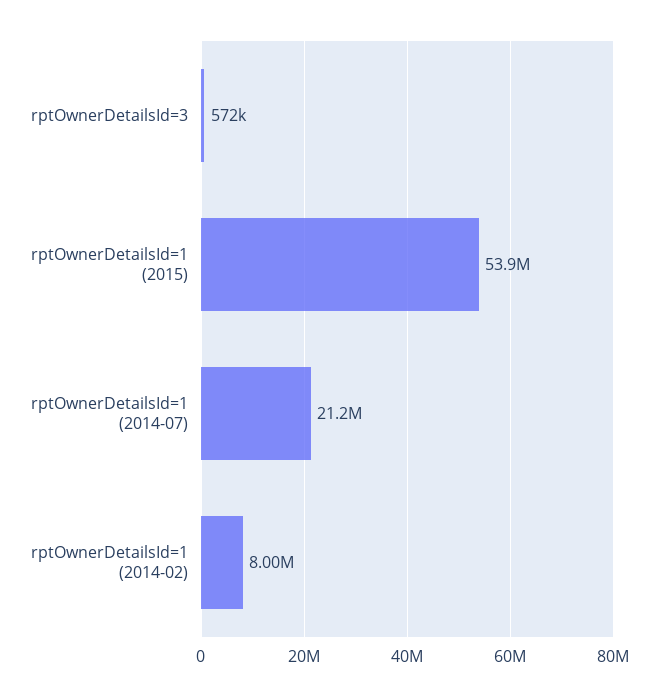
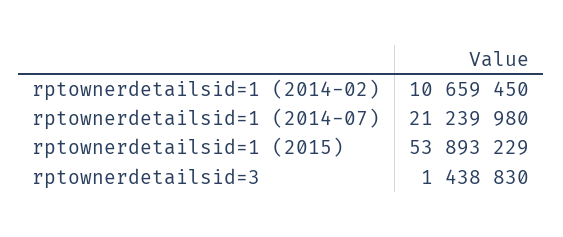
  {
-   "rptOwnerDetailsId=3": 572000,
+   "rptOwnerDetailsId=3": 1438830,
    "rptOwnerDetailsId=1 (2015)": 53893229,
    "rptOwnerDetailsId=1 (2014-07)": 21239980,
-   "rptOwnerDetailsId=1 (2014-02)": 8000000
+   "rptOwnerDetailsId=1 (2014-02)": 10659450
  }

